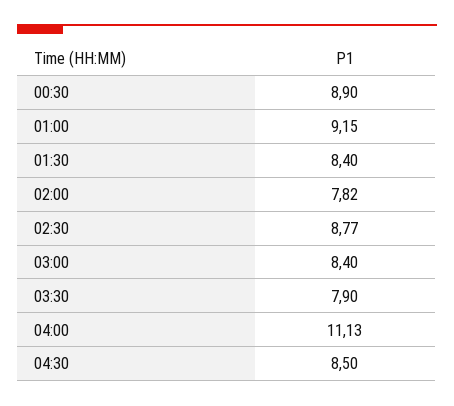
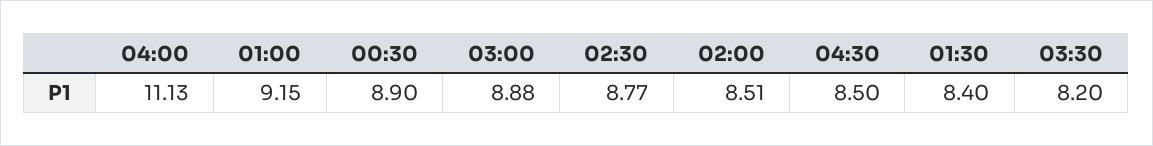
  {
    "00:30": 8.9,
    "01:00": 9.15,
    "01:30": 8.4,
-   "02:00": 7.82,
+   "02:00": 8.51,
    "02:30": 8.77,
-   "03:00": 8.4,
+   "03:00": 8.88,
-   "03:30": 7.9,
+   "03:30": 8.2,
    "04:00": 11.13,
    "04:30": 8.5
  }

